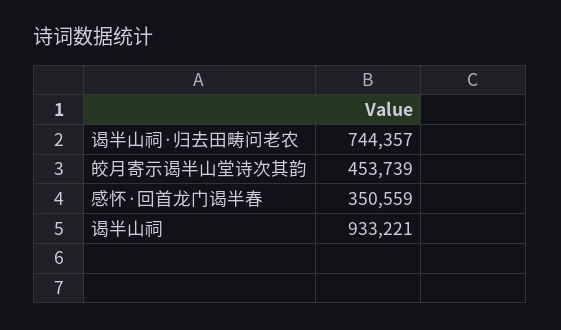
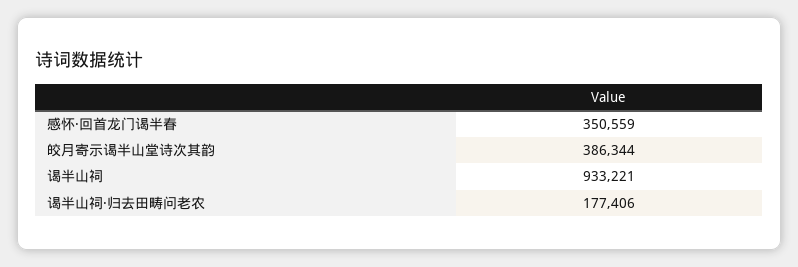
  {
-   "谒半山祠·归去田畴问老农": 744357,
+   "谒半山祠·归去田畴问老农": 177406,
-   "皎月寄示谒半山堂诗次其韵": 453739,
+   "皎月寄示谒半山堂诗次其韵": 386344,
    "感怀·回首龙门谒半春": 350559,
    "谒半山祠": 933221
  }

